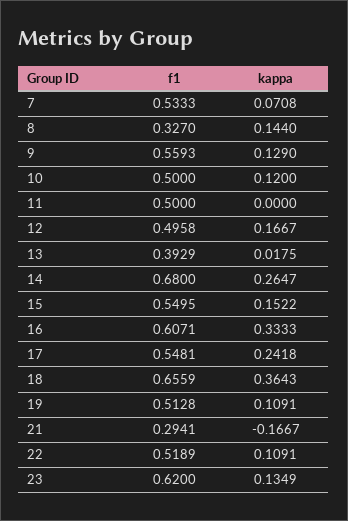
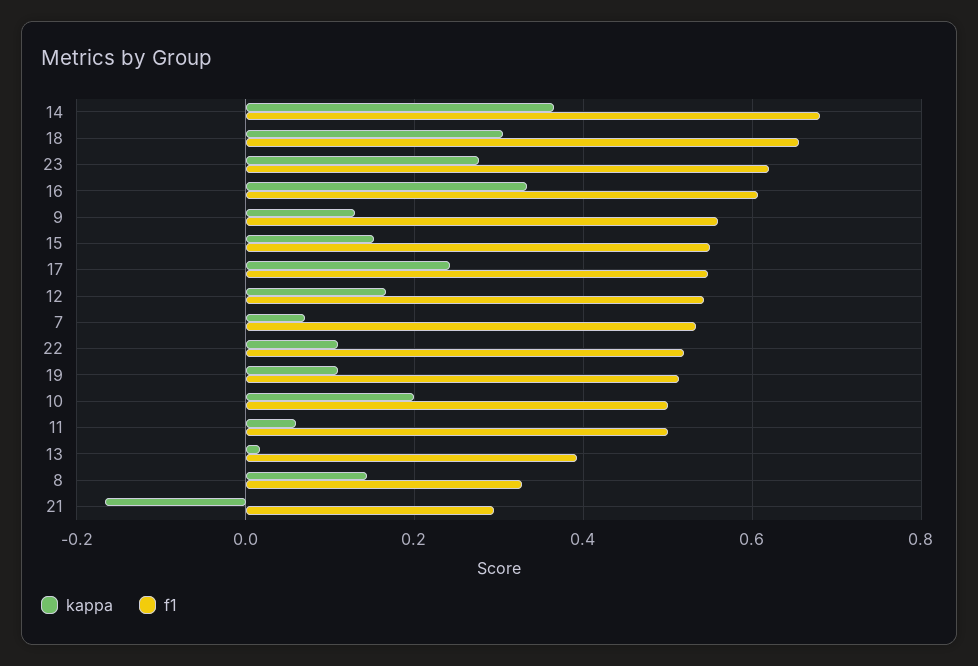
  {
    "f1": {
      "7": 0.5333,
      "8": 0.327,
      "9": 0.5593,
      "10": 0.5,
      "11": 0.5,
-     "12": 0.4958,
+     "12": 0.54,
      "13": 0.3929,
      "14": 0.68,
      "15": 0.5495,
      "16": 0.6071,
      "17": 0.5481,
      "18": 0.6559,
      "19": 0.5128,
      "21": 0.2941,
      "22": 0.5189,
      "23": 0.62
    },
    "kappa": {
      "7": 0.0708,
      "8": 0.144,
      "9": 0.129,
-     "10": 0.12,
+     "10": 0.2,
-     "11": 0,
+     "11": 0.06,
      "12": 0.1667,
      "13": 0.0175,
-     "14": 0.2647,
+     "14": 0.36,
      "15": 0.1522,
      "16": 0.3333,
      "17": 0.2418,
-     "18": 0.3643,
+     "18": 0.3,
      "19": 0.1091,
      "21": -0.1667,
      "22": 0.1091,
-     "23": 0.1349
+     "23": 0.28
    }
  }

